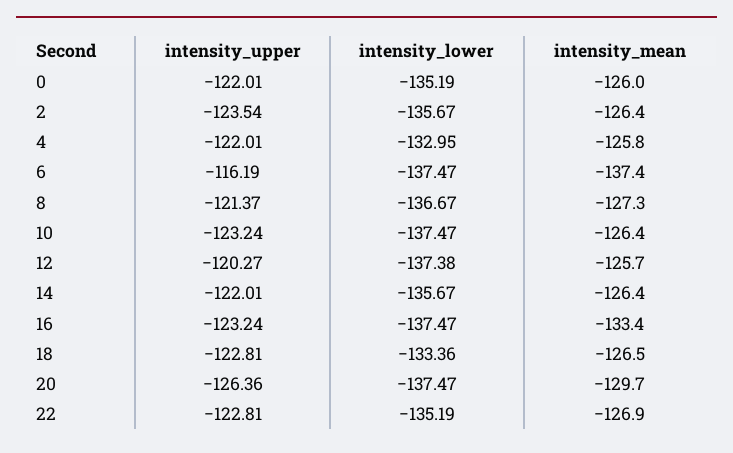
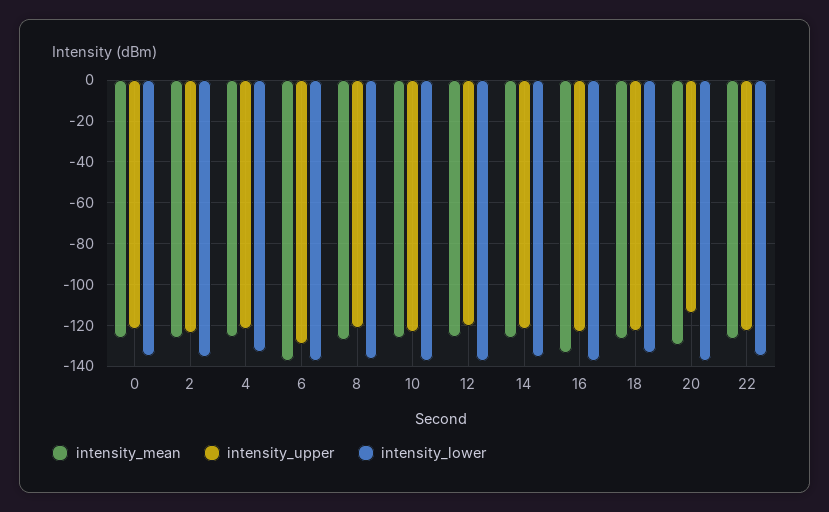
  {
    "intensity_upper": {
      "0": -122.01,
      "2": -123.54,
      "4": -122.01,
-     "6": -116.19,
+     "6": -130,
      "8": -121.37,
      "10": -123.24,
      "12": -120.27,
      "14": -122.01,
      "16": -123.24,
      "18": -122.81,
-     "20": -126.36,
+     "20": -115,
      "22": -122.81
    },
    "intensity_lower": {
      "0": -135.19,
      "2": -135.67,
      "4": -132.95,
      "6": -137.47,
      "8": -136.67,
      "10": -137.47,
      "12": -137.38,
      "14": -135.67,
      "16": -137.47,
      "18": -133.36,
      "20": -137.47,
      "22": -135.19
    },
    "intensity_mean": {
      "0": -126,
      "2": -126.4,
      "4": -125.8,
      "6": -137.4,
      "8": -127.3,
      "10": -126.4,
      "12": -125.7,
      "14": -126.4,
      "16": -133.4,
      "18": -126.5,
      "20": -129.7,
      "22": -126.9
    }
  }

